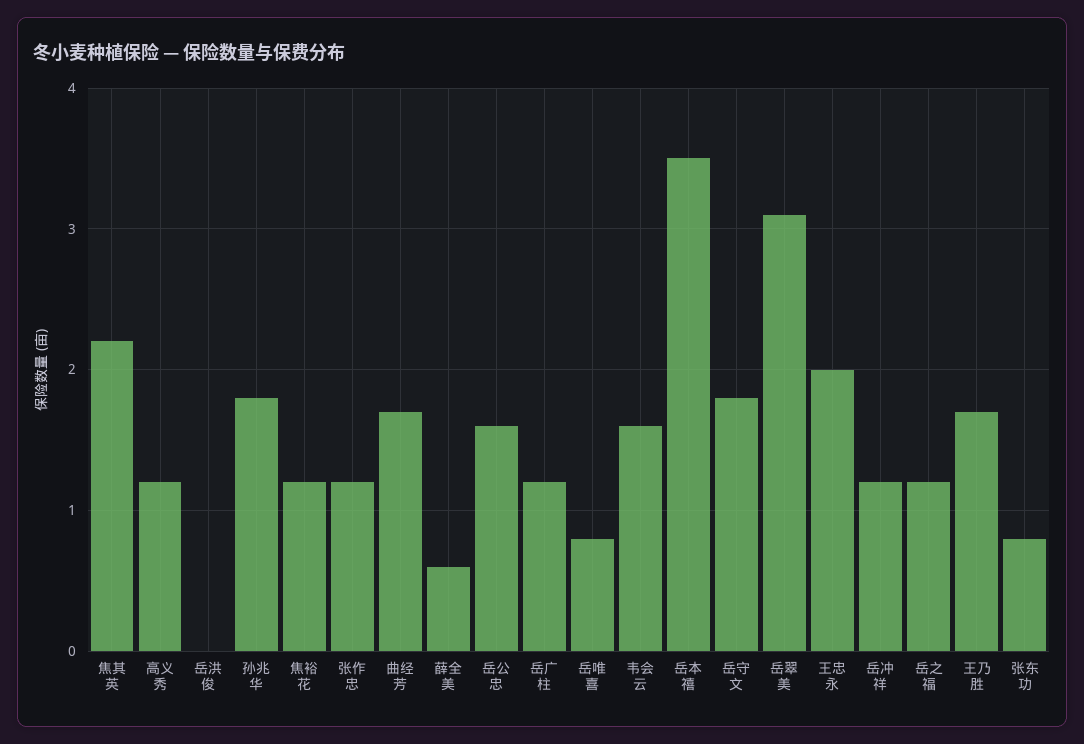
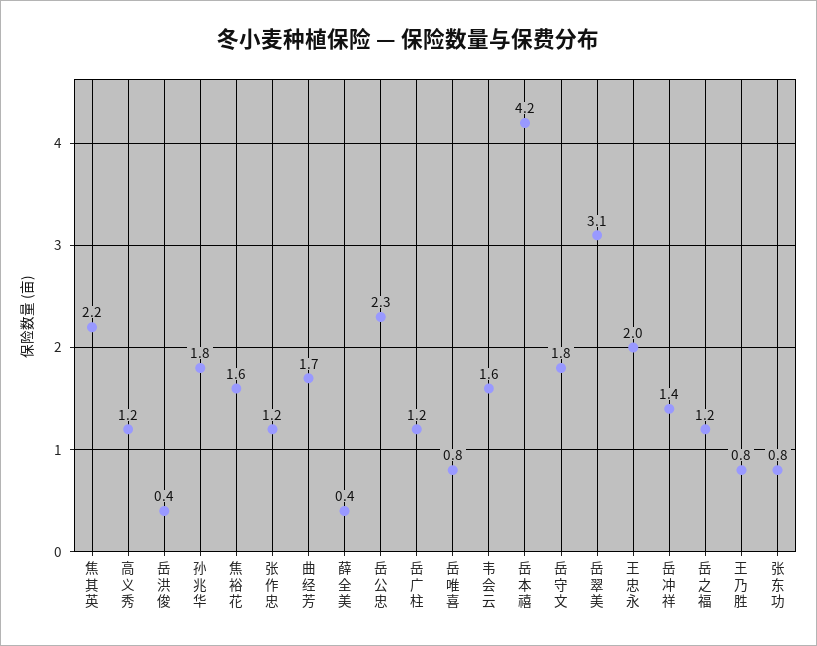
  {
    "焦其英": 2.2,
    "高义秀": 1.2,
-   "岳洪俊": 0,
+   "岳洪俊": 0.4,
    "孙兆华": 1.8,
-   "焦裕花": 1.2,
+   "焦裕花": 1.6,
    "张作忠": 1.2,
    "曲经芳": 1.7,
-   "薛全美": 0.6,
+   "薛全美": 0.4,
-   "岳公忠": 1.6,
+   "岳公忠": 2.3,
    "岳广柱": 1.2,
    "岳唯喜": 0.8,
    "韦会云": 1.6,
-   "岳本禧": 3.5,
+   "岳本禧": 4.2,
    "岳守文": 1.8,
    "岳翠美": 3.1,
    "王忠永": 2,
-   "岳冲祥": 1.2,
+   "岳冲祥": 1.4,
    "岳之福": 1.2,
-   "王乃胜": 1.7,
+   "王乃胜": 0.8,
    "张东功": 0.8
  }

